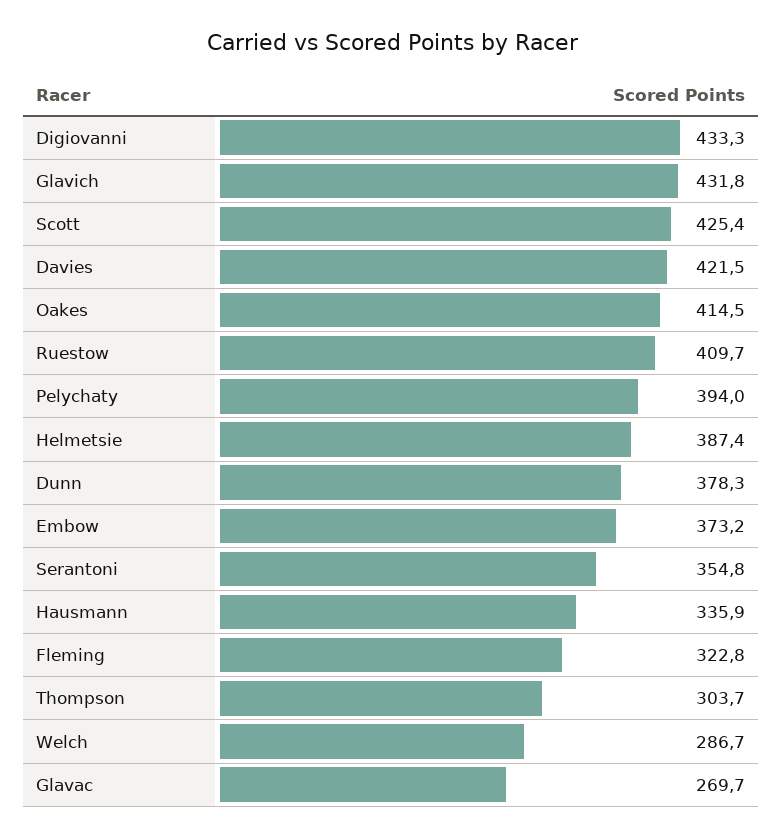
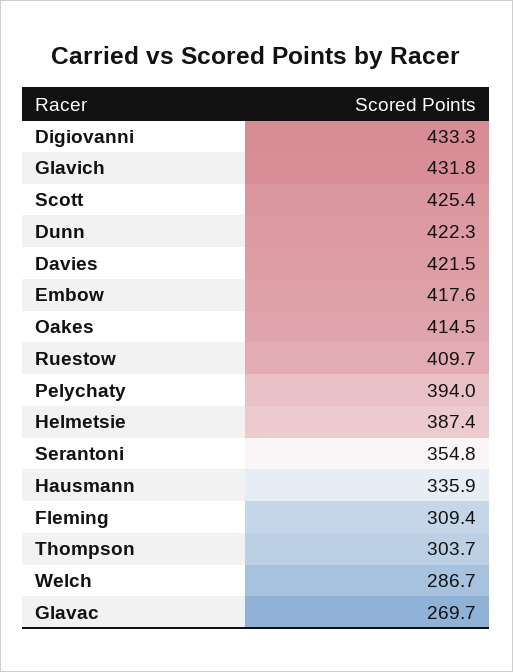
  {
    "Digiovanni": 433.3,
    "Glavich": 431.8,
    "Scott": 425.4,
    "Davies": 421.5,
    "Oakes": 414.5,
    "Ruestow": 409.7,
    "Pelychaty": 394,
    "Helmetsie": 387.4,
-   "Dunn": 378.3,
+   "Dunn": 422.3,
-   "Embow": 373.2,
+   "Embow": 417.6,
    "Serantoni": 354.8,
    "Hausmann": 335.9,
-   "Fleming": 322.8,
+   "Fleming": 309.4,
    "Thompson": 303.7,
    "Welch": 286.7,
    "Glavac": 269.7
  }

